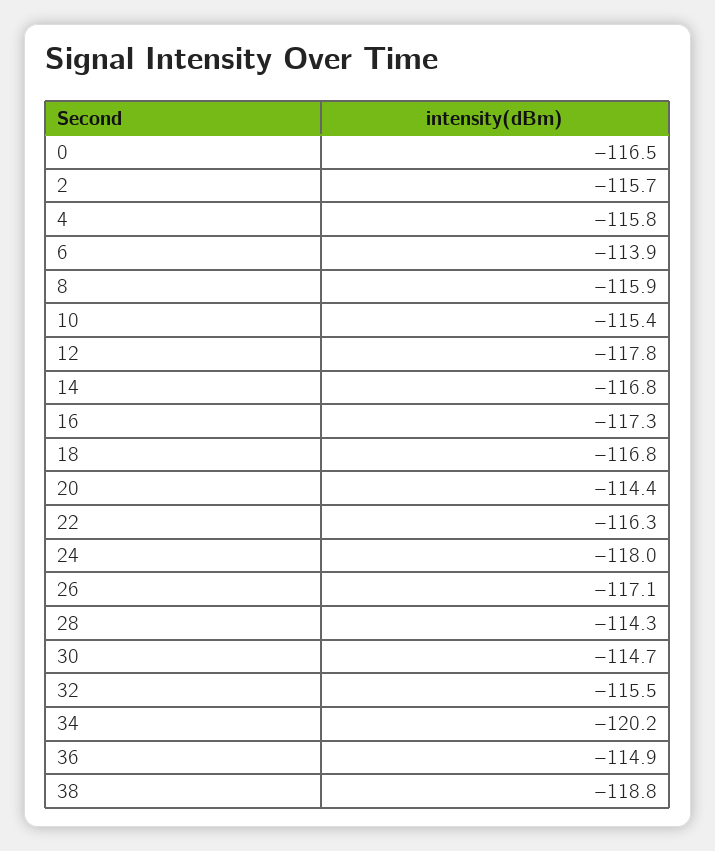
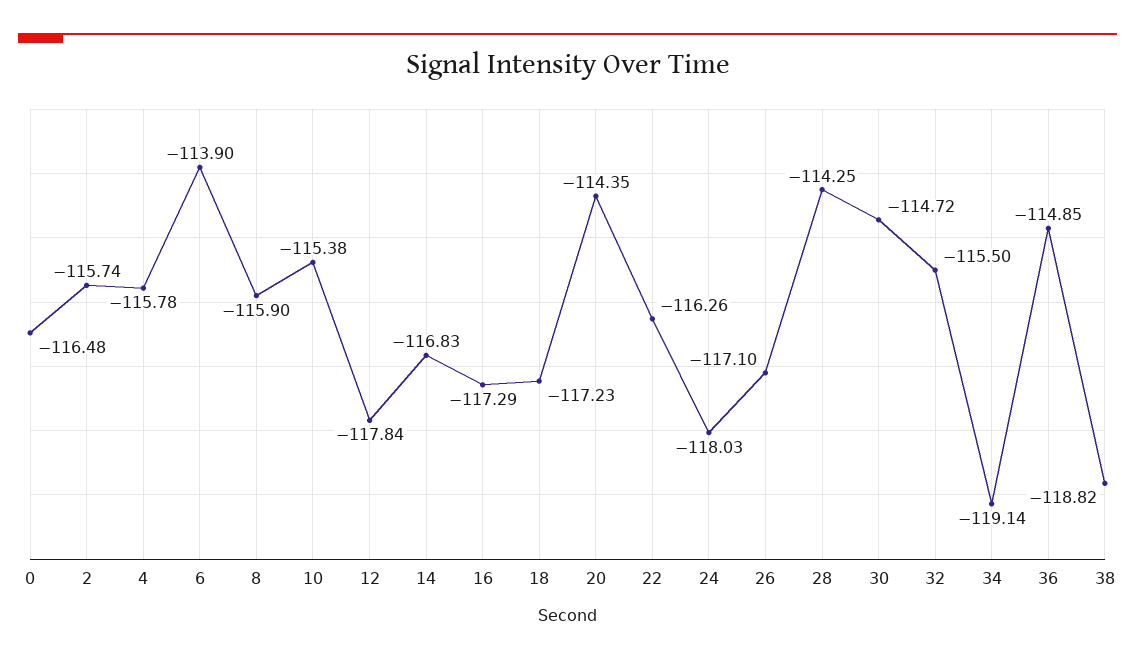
  {
    "0": -116.48,
    "2": -115.74,
    "4": -115.78,
    "6": -113.9,
    "8": -115.9,
    "10": -115.38,
    "12": -117.84,
    "14": -116.83,
    "16": -117.29,
-   "18": -116.8,
+   "18": -117.23,
    "20": -114.35,
    "22": -116.26,
    "24": -118.03,
    "26": -117.1,
    "28": -114.25,
    "30": -114.72,
    "32": -115.5,
-   "34": -120.2,
+   "34": -119.14,
    "36": -114.85,
    "38": -118.82
  }

